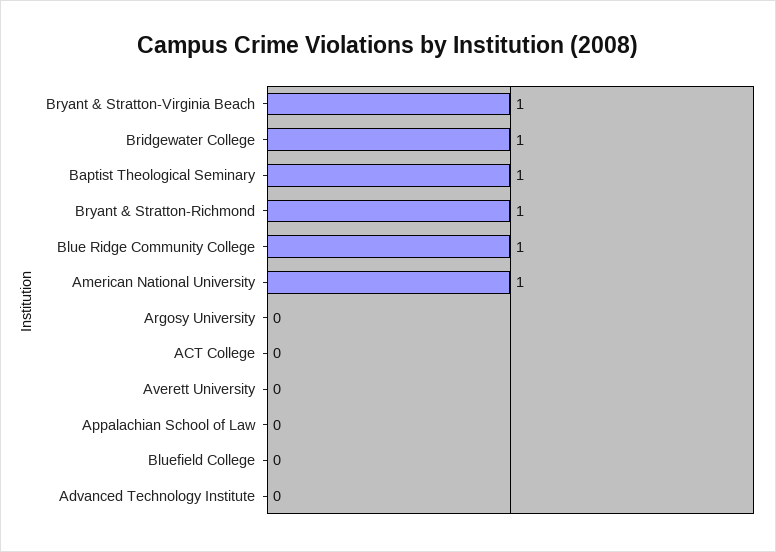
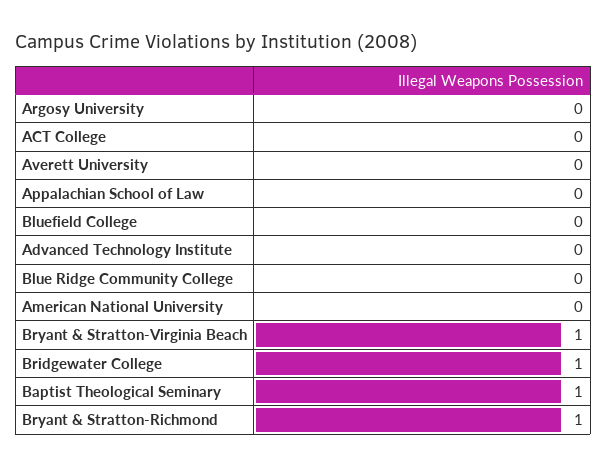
  {
    "Bryant & Stratton-Virginia Beach": 1,
    "Bridgewater College": 1,
    "Baptist Theological Seminary": 1,
    "Bryant & Stratton-Richmond": 1,
-   "Blue Ridge Community College": 1,
+   "Blue Ridge Community College": 0,
-   "American National University": 1,
+   "American National University": 0,
    "Argosy University": 0,
    "ACT College": 0,
    "Averett University": 0,
    "Appalachian School of Law": 0,
    "Bluefield College": 0,
    "Advanced Technology Institute": 0
  }

